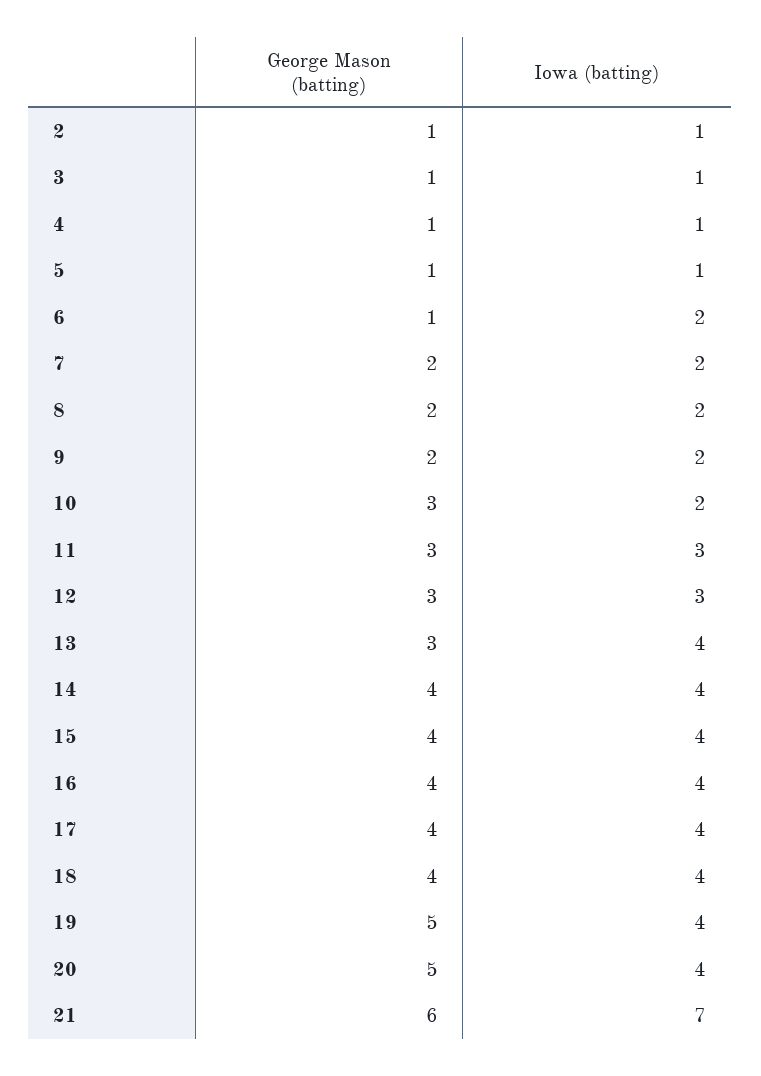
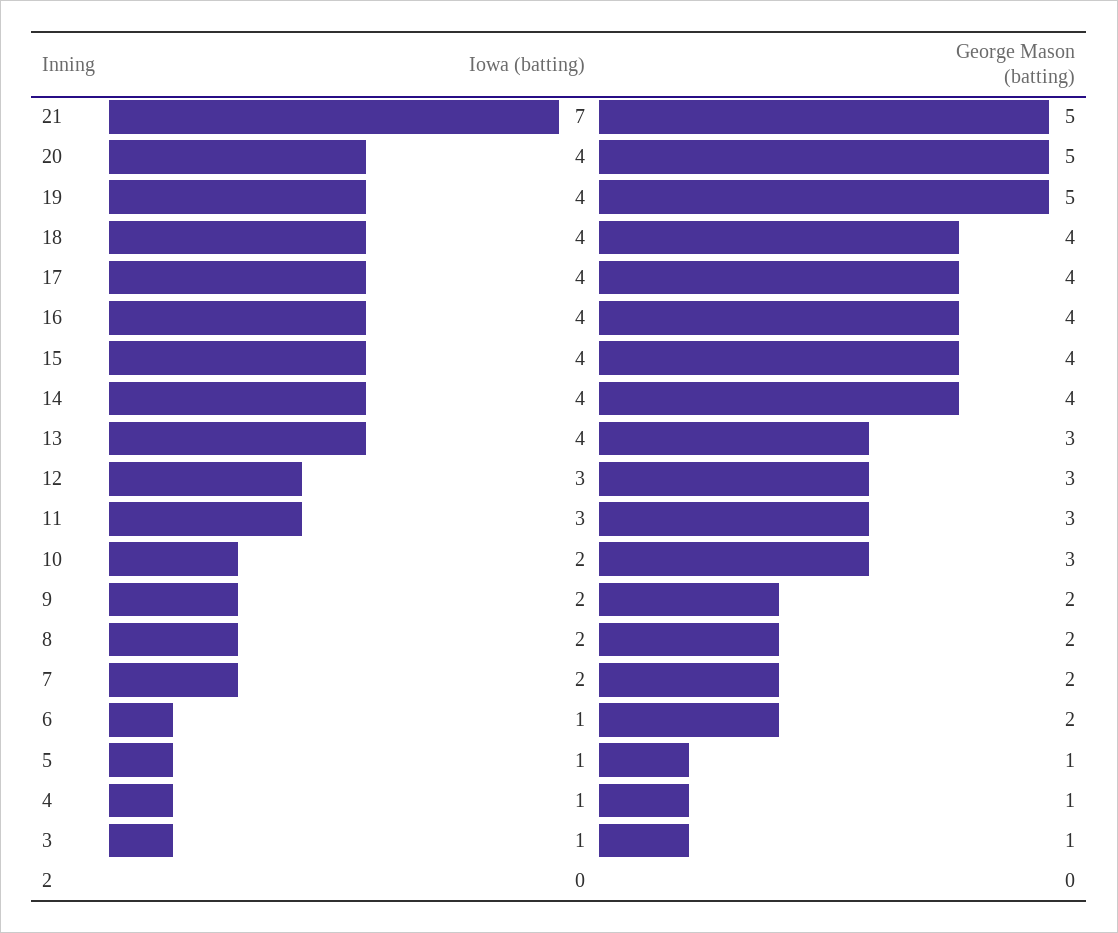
  {
    "George Mason (batting)": {
-     "2": 1,
+     "2": 0,
      "3": 1,
      "4": 1,
      "5": 1,
-     "6": 1,
+     "6": 2,
      "7": 2,
      "8": 2,
      "9": 2,
      "10": 3,
      "11": 3,
      "12": 3,
      "13": 3,
      "14": 4,
      "15": 4,
      "16": 4,
      "17": 4,
      "18": 4,
      "19": 5,
      "20": 5,
-     "21": 6
+     "21": 5
    },
    "Iowa (batting)": {
-     "2": 1,
+     "2": 0,
      "3": 1,
      "4": 1,
      "5": 1,
-     "6": 2,
+     "6": 1,
      "7": 2,
      "8": 2,
      "9": 2,
      "10": 2,
      "11": 3,
      "12": 3,
      "13": 4,
      "14": 4,
      "15": 4,
      "16": 4,
      "17": 4,
      "18": 4,
      "19": 4,
      "20": 4,
      "21": 7
    }
  }

